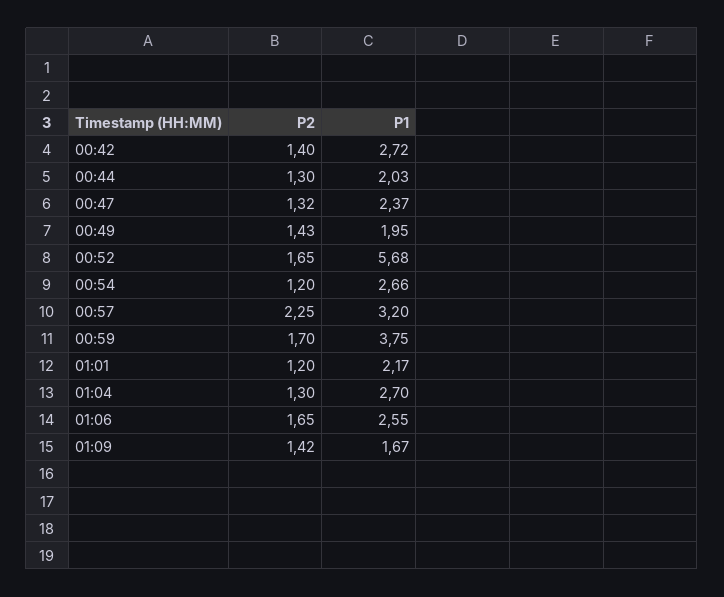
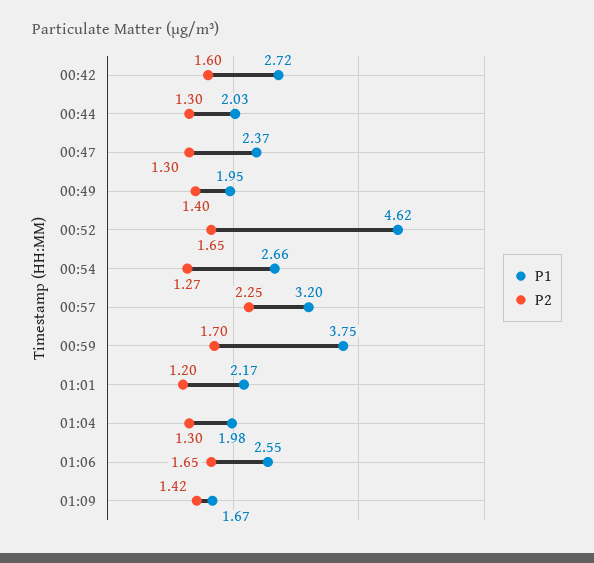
  {
    "P2": {
-     "00:42": 1.4,
+     "00:42": 1.6,
      "00:44": 1.3,
-     "00:47": 1.32,
+     "00:47": 1.3,
-     "00:49": 1.43,
+     "00:49": 1.4,
      "00:52": 1.65,
-     "00:54": 1.2,
+     "00:54": 1.27,
      "00:57": 2.25,
      "00:59": 1.7,
      "01:01": 1.2,
      "01:04": 1.3,
      "01:06": 1.65,
      "01:09": 1.42
    },
    "P1": {
      "00:42": 2.72,
      "00:44": 2.03,
      "00:47": 2.37,
      "00:49": 1.95,
-     "00:52": 5.68,
+     "00:52": 4.62,
      "00:54": 2.66,
      "00:57": 3.2,
      "00:59": 3.75,
      "01:01": 2.17,
-     "01:04": 2.7,
+     "01:04": 1.98,
      "01:06": 2.55,
      "01:09": 1.67
    }
  }

